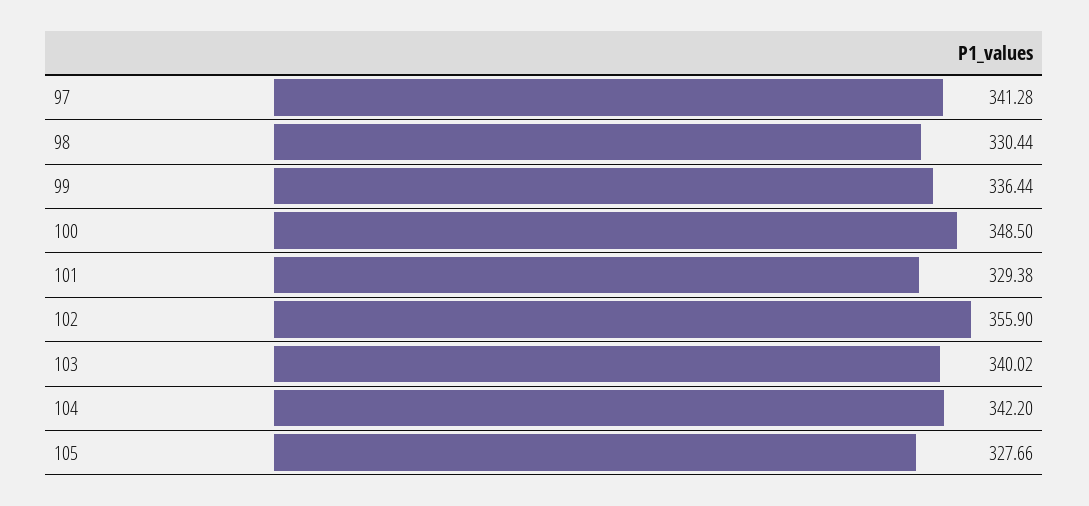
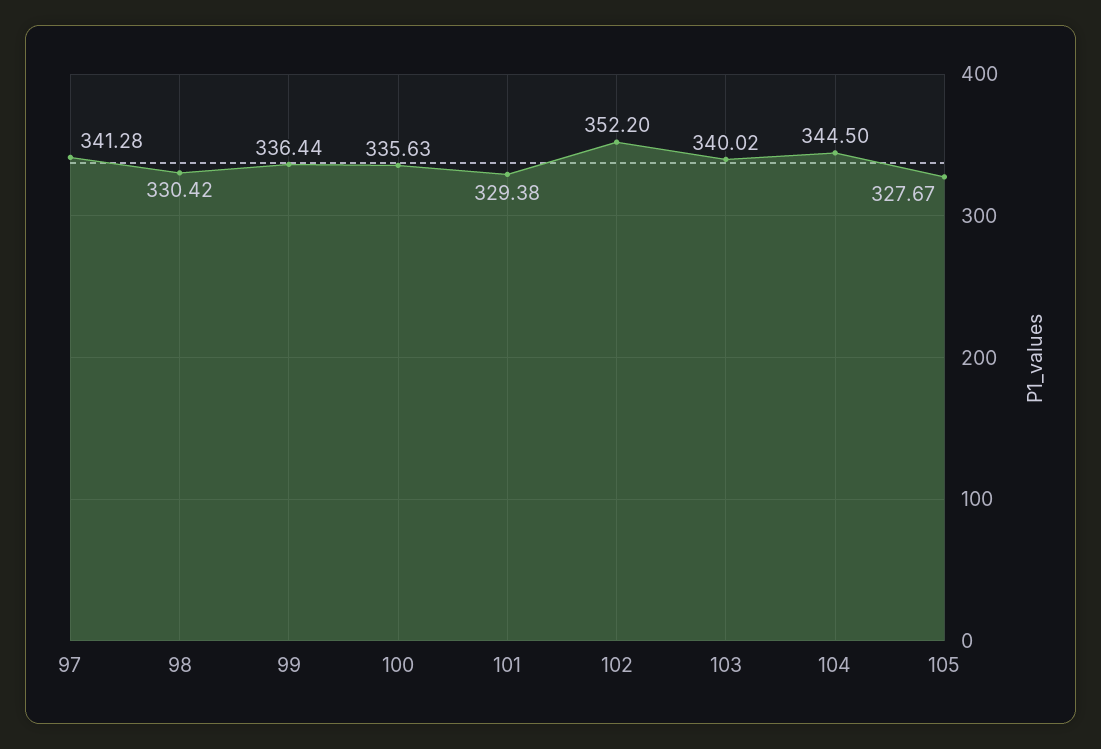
  {
    "97": 341.28,
-   "98": 330.44,
+   "98": 330.42,
    "99": 336.44,
-   "100": 348.5,
+   "100": 335.63,
    "101": 329.38,
-   "102": 355.9,
+   "102": 352.2,
    "103": 340.02,
-   "104": 342.2,
+   "104": 344.5,
-   "105": 327.66
+   "105": 327.67
  }

